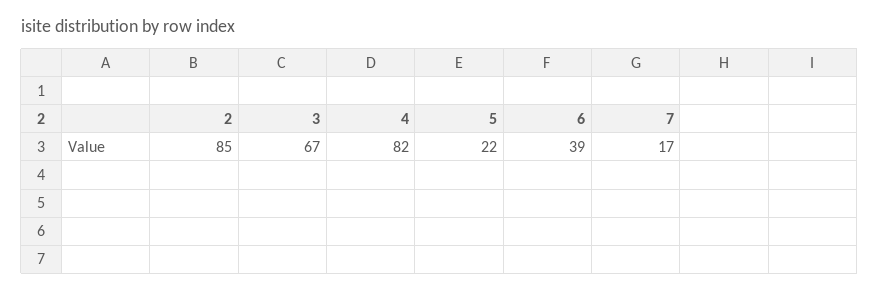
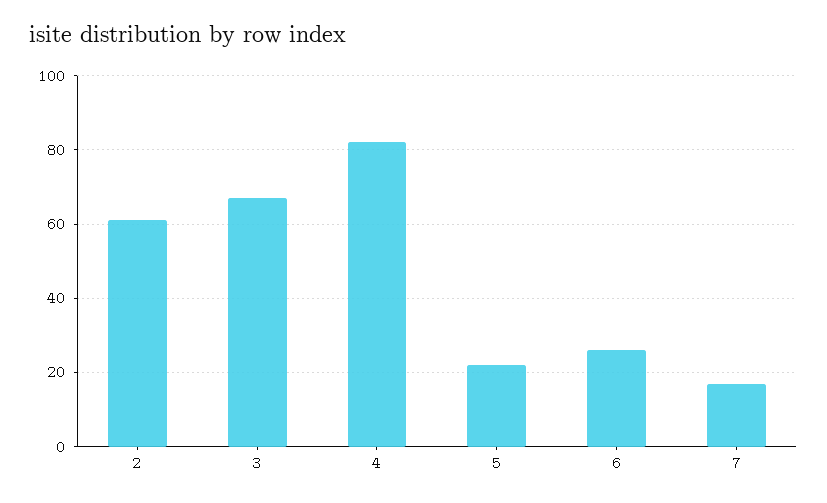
  {
-   "2": 85,
+   "2": 60,
    "3": 67,
    "4": 82,
    "5": 22,
-   "6": 39,
+   "6": 25,
    "7": 17
  }

